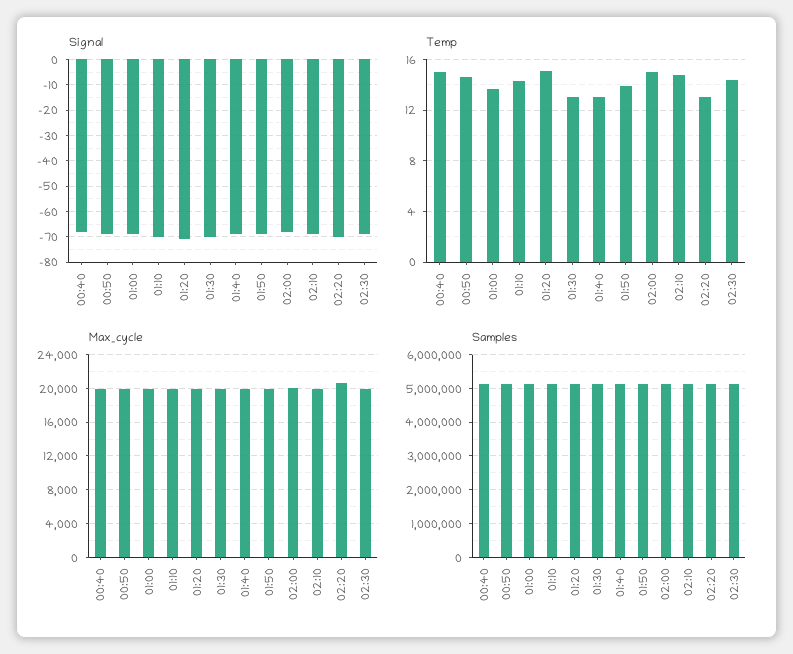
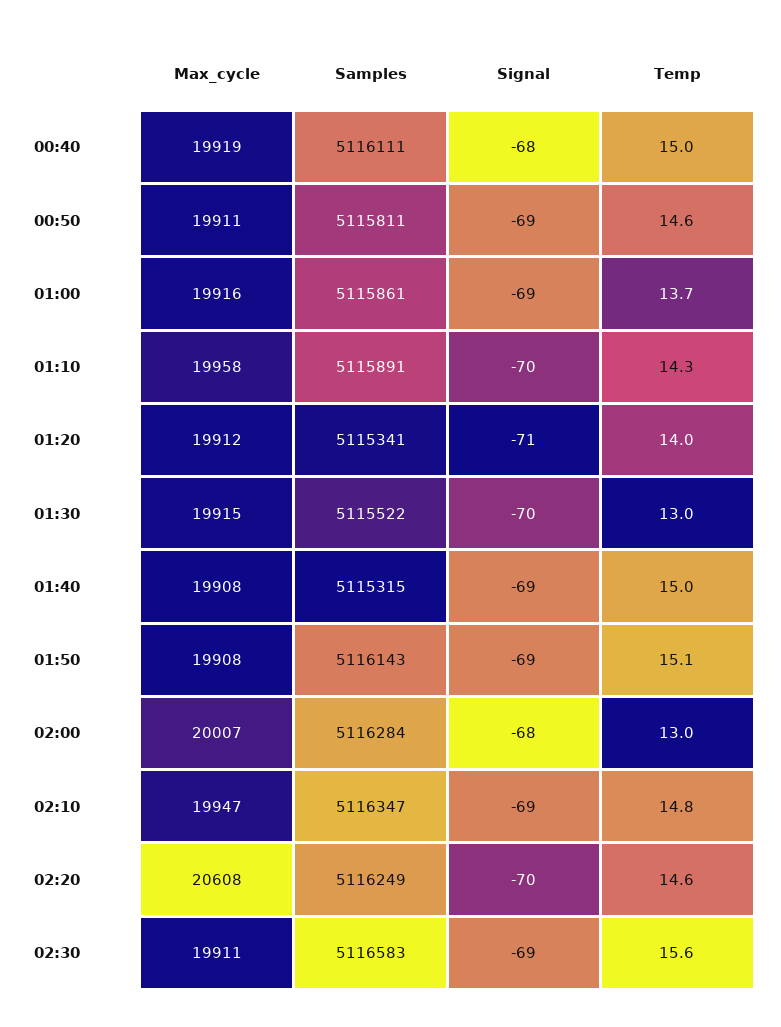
  {
    "Signal": {
      "00:40": -68,
      "00:50": -69,
      "01:00": -69,
      "01:10": -70,
      "01:20": -71,
      "01:30": -70,
      "01:40": -69,
      "01:50": -69,
      "02:00": -68,
      "02:10": -69,
      "02:20": -70,
      "02:30": -69
    },
    "Temp": {
      "00:40": 15,
      "00:50": 14.6,
      "01:00": 13.7,
      "01:10": 14.3,
-     "01:20": 15,
+     "01:20": 14,
      "01:30": 13,
-     "01:40": 13,
+     "01:40": 15,
-     "01:50": 14,
+     "01:50": 15.1,
-     "02:00": 15,
+     "02:00": 13,
      "02:10": 14.8,
-     "02:20": 13,
+     "02:20": 14.6,
-     "02:30": 14.5
+     "02:30": 15.6
    },
    "Max_cycle": {
      "00:40": 19919,
      "00:50": 19911,
      "01:00": 19916,
      "01:10": 19958,
      "01:20": 19912,
      "01:30": 19915,
      "01:40": 19908,
      "01:50": 19908,
      "02:00": 20007,
      "02:10": 19947,
      "02:20": 20608,
      "02:30": 19911
    },
    "Samples": {
      "00:40": 5116111,
      "00:50": 5115811,
      "01:00": 5115861,
      "01:10": 5115891,
      "01:20": 5115341,
      "01:30": 5115522,
      "01:40": 5115315,
      "01:50": 5116143,
      "02:00": 5116284,
      "02:10": 5116347,
      "02:20": 5116249,
      "02:30": 5116583
    }
  }

